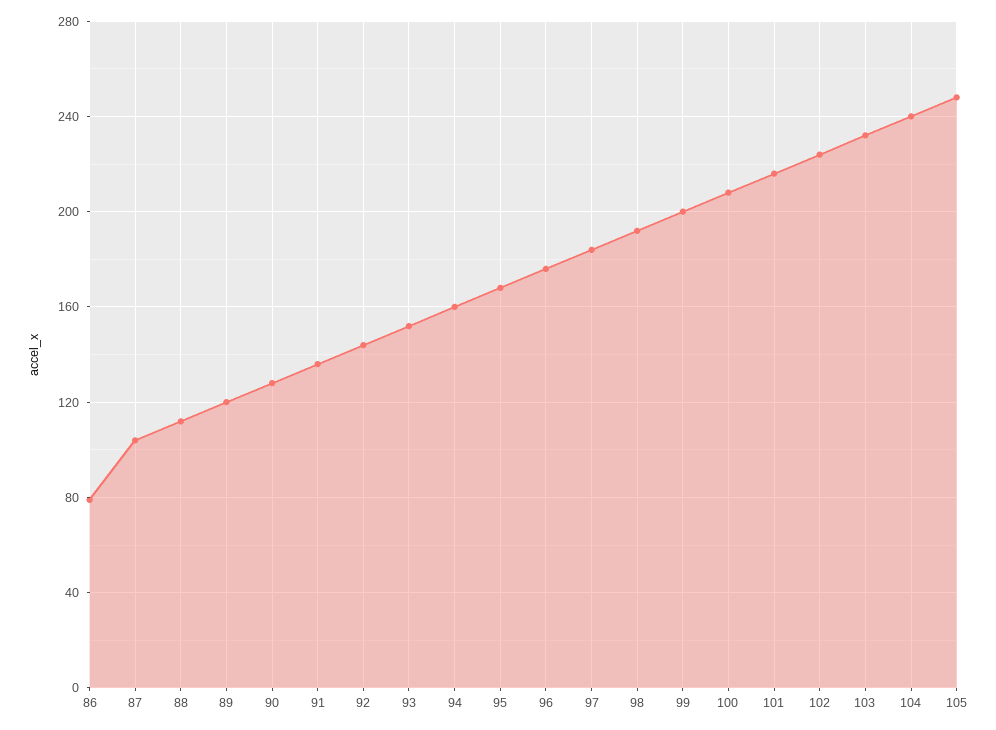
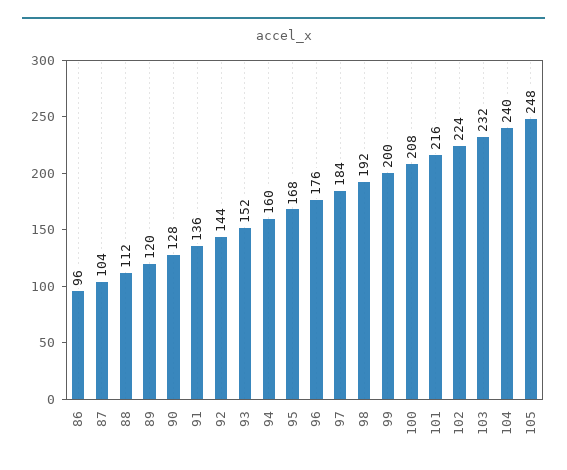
  {
-   "86": 80,
+   "86": 96,
    "87": 104,
    "88": 112,
    "89": 120,
    "90": 128,
    "91": 136,
    "92": 144,
    "93": 152,
    "94": 160,
    "95": 168,
    "96": 176,
    "97": 184,
    "98": 192,
    "99": 200,
    "100": 208,
    "101": 216,
    "102": 224,
    "103": 232,
    "104": 240,
    "105": 248
  }

